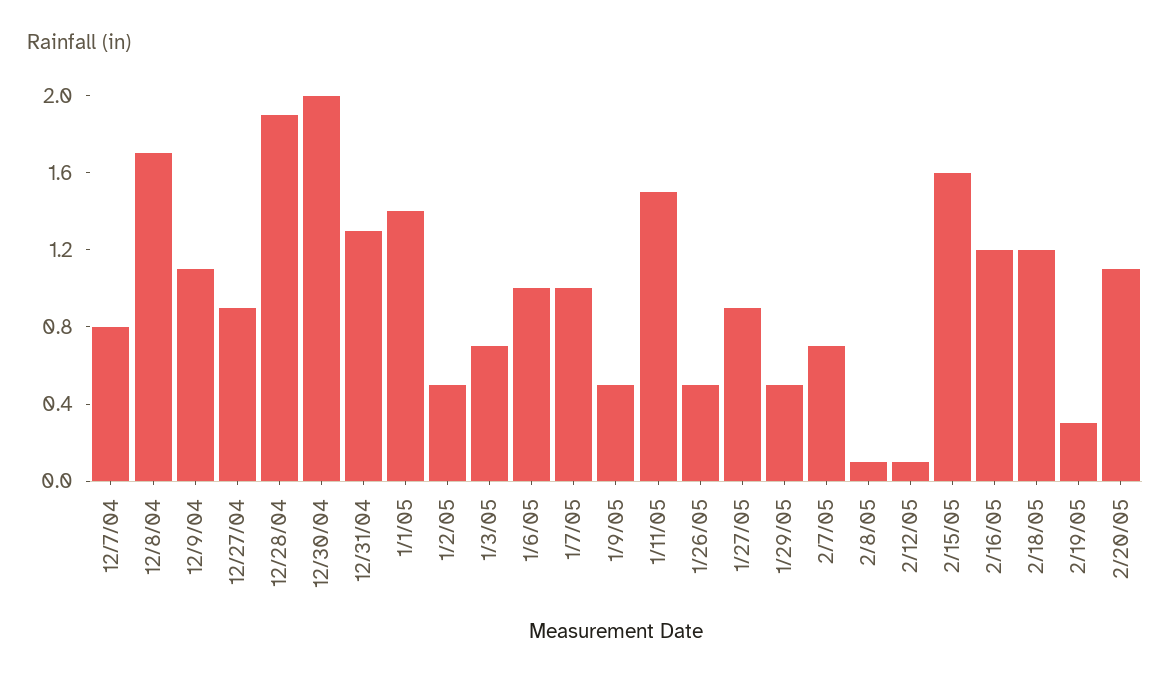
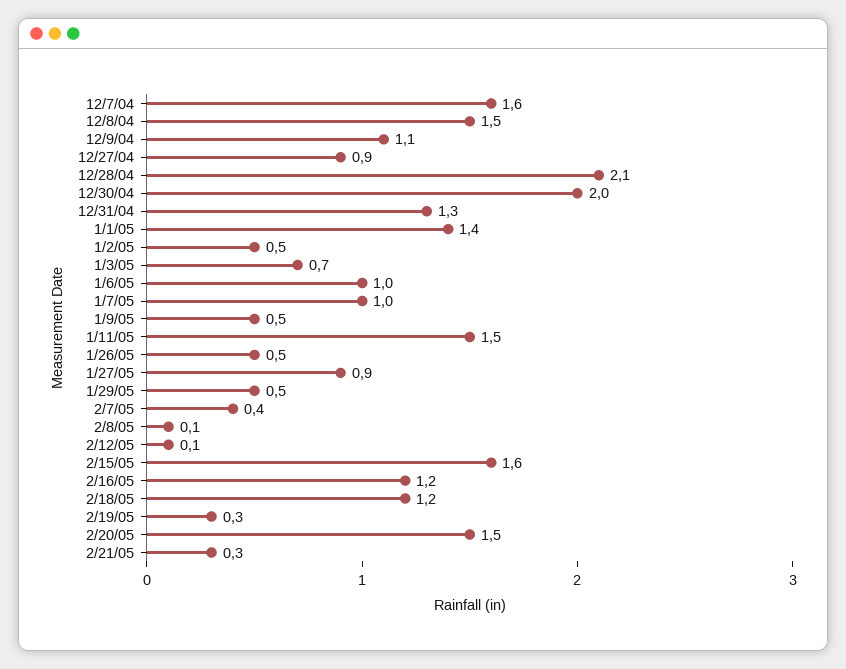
  {
-   "12/7/04": 0.8,
+   "12/7/04": 1.6,
-   "12/8/04": 1.7,
+   "12/8/04": 1.5,
    "12/9/04": 1.1,
    "12/27/04": 0.9,
-   "12/28/04": 1.9,
+   "12/28/04": 2.1,
    "12/30/04": 2,
    "12/31/04": 1.3,
    "1/1/05": 1.4,
    "1/2/05": 0.5,
    "1/3/05": 0.7,
    "1/6/05": 1,
    "1/7/05": 1,
    "1/9/05": 0.5,
    "1/11/05": 1.5,
    "1/26/05": 0.5,
    "1/27/05": 0.9,
    "1/29/05": 0.5,
-   "2/7/05": 0.7,
+   "2/7/05": 0.4,
    "2/8/05": 0.1,
    "2/12/05": 0.1,
    "2/15/05": 1.6,
    "2/16/05": 1.2,
    "2/18/05": 1.2,
    "2/19/05": 0.3,
-   "2/20/05": 1.1
+   "2/20/05": 1.5,
+   "2/21/05": 0.3
  }

